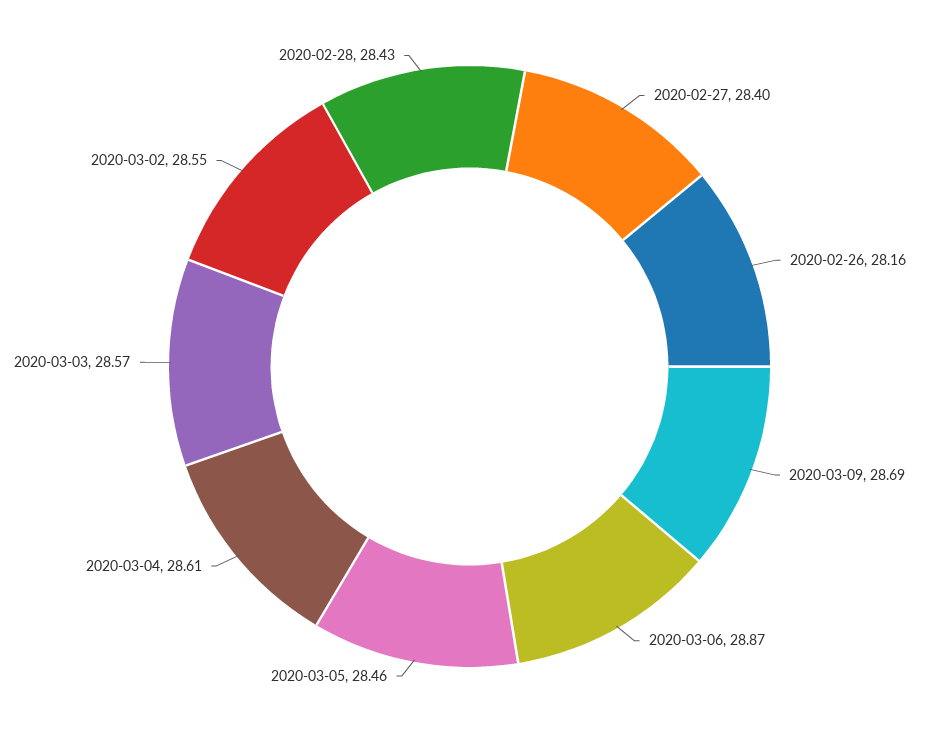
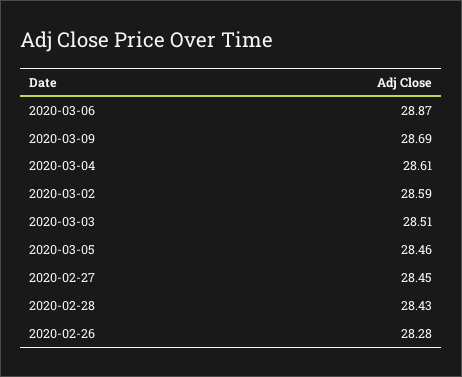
  {
-   "2020-02-27": 28.4,
+   "2020-02-27": 28.45,
-   "2020-02-26": 28.16,
+   "2020-02-26": 28.28,
    "2020-03-09": 28.69,
    "2020-03-06": 28.87,
    "2020-03-05": 28.46,
    "2020-03-04": 28.61,
-   "2020-03-03": 28.57,
+   "2020-03-03": 28.51,
-   "2020-03-02": 28.55,
+   "2020-03-02": 28.59,
    "2020-02-28": 28.43
  }

